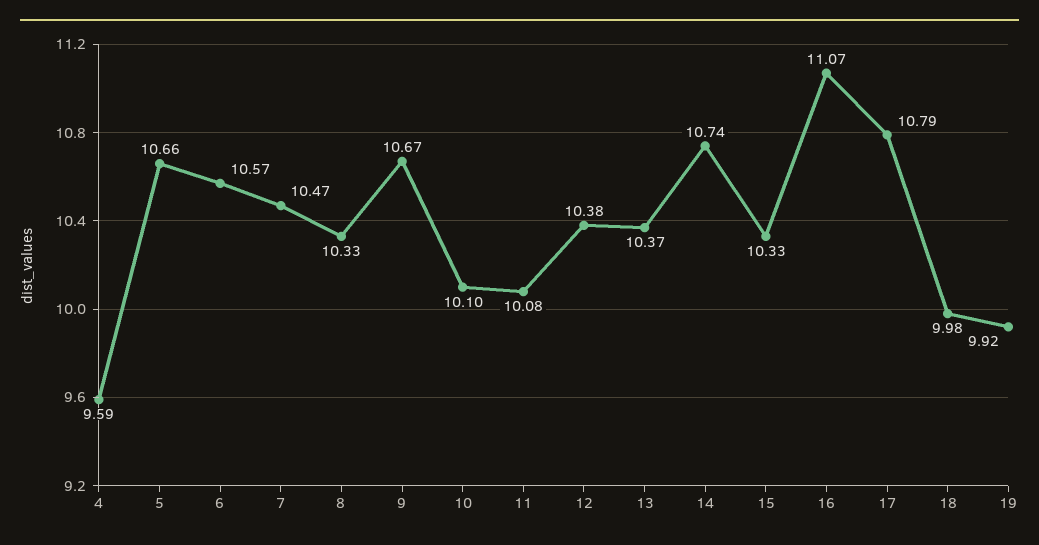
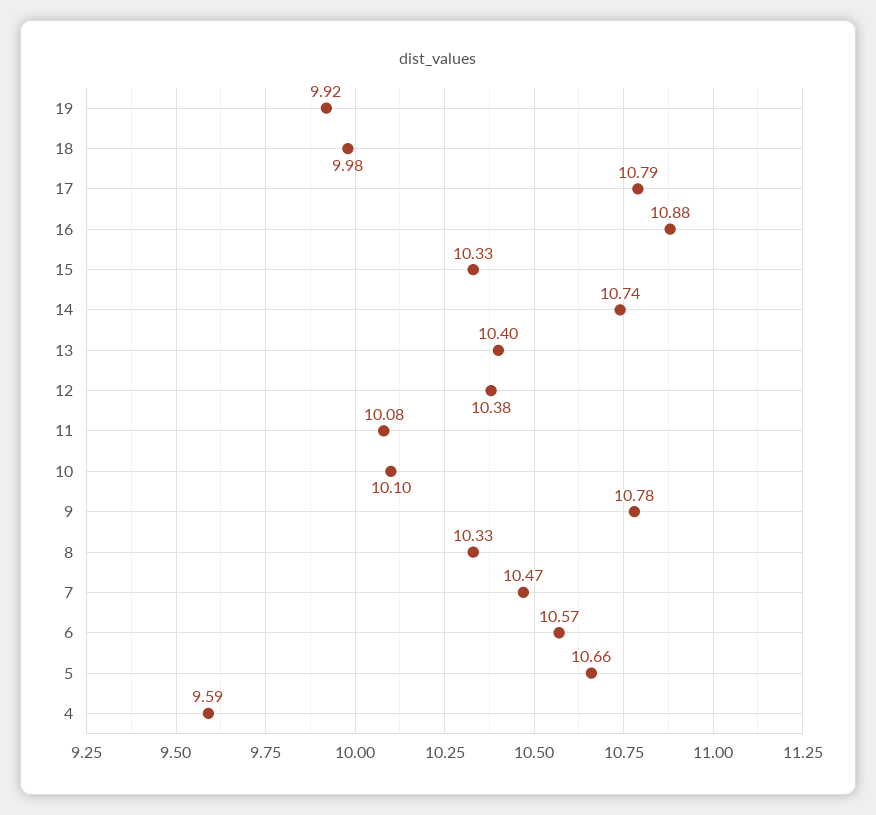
  {
    "4": 9.59,
    "5": 10.66,
    "6": 10.57,
    "7": 10.47,
    "8": 10.33,
-   "9": 10.67,
+   "9": 10.78,
    "10": 10.1,
    "11": 10.08,
    "12": 10.38,
-   "13": 10.37,
+   "13": 10.4,
    "14": 10.74,
    "15": 10.33,
-   "16": 11.07,
+   "16": 10.88,
    "17": 10.79,
    "18": 9.98,
    "19": 9.92
  }

